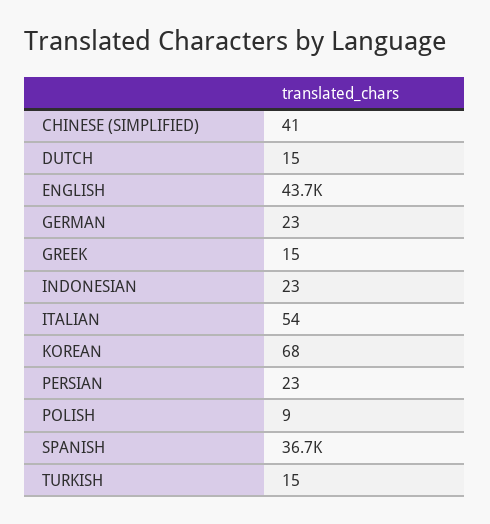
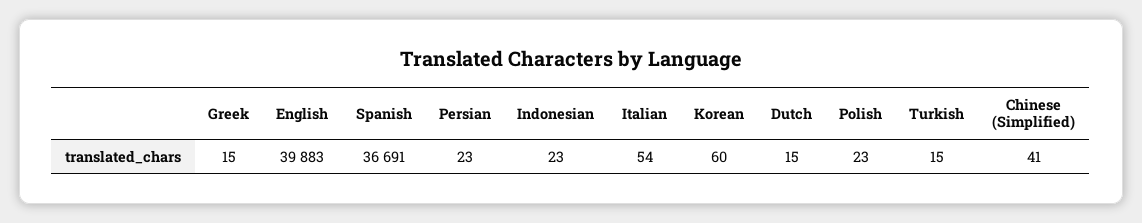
  {
    "CHINESE (SIMPLIFIED)": 41,
    "DUTCH": 15,
-   "ENGLISH": 43700,
+   "ENGLISH": 39883,
-   "GERMAN": 23,
    "GREEK": 15,
    "INDONESIAN": 23,
    "ITALIAN": 54,
-   "KOREAN": 68,
+   "KOREAN": 60,
    "PERSIAN": 23,
-   "POLISH": 9,
+   "POLISH": 23,
    "SPANISH": 36691,
    "TURKISH": 15
  }

